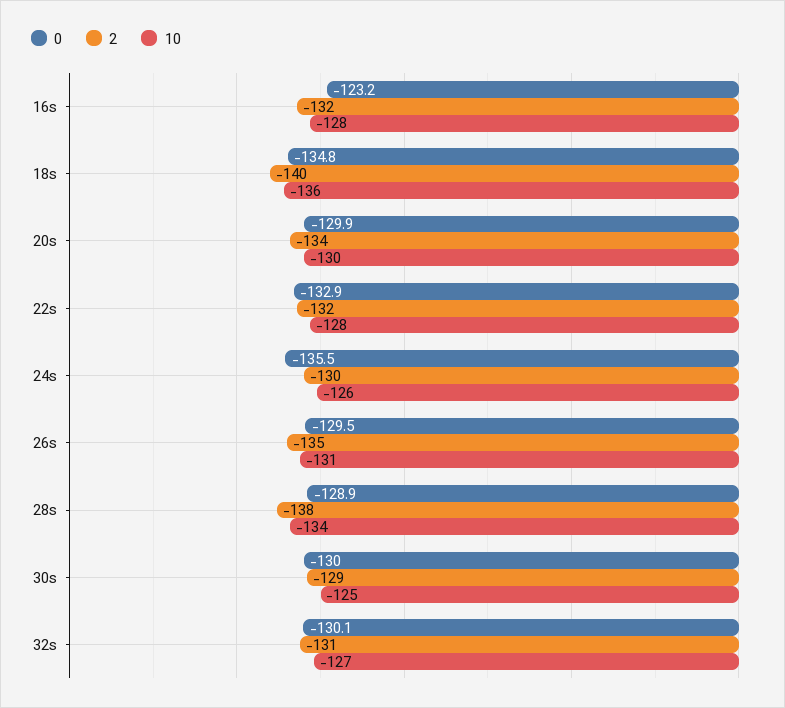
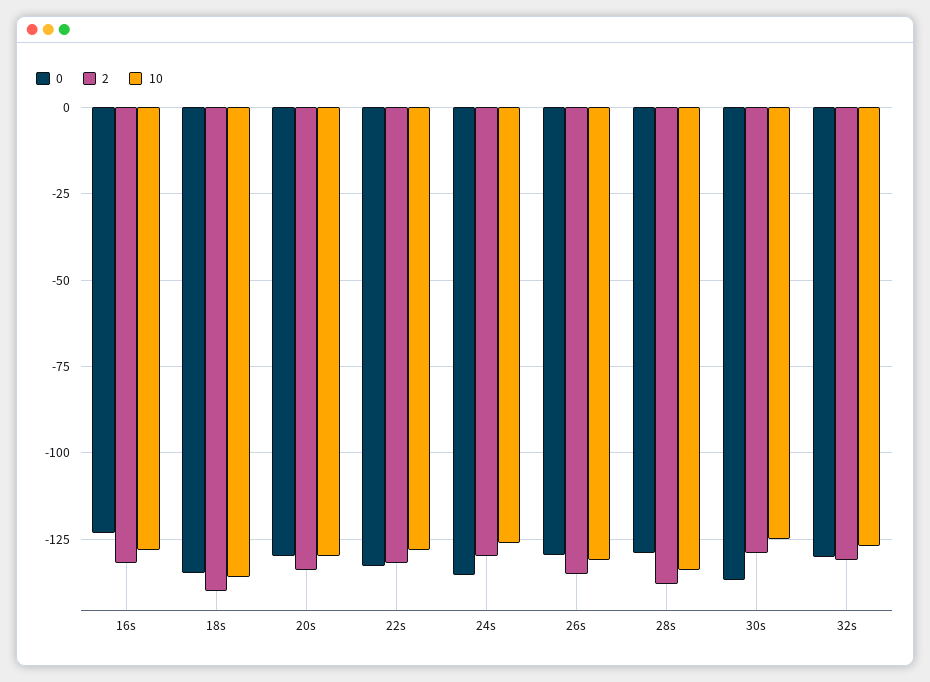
  {
    "0": {
      "16s": -123.2,
      "18s": -134.8,
      "20s": -129.9,
      "22s": -132.9,
      "24s": -135.5,
      "26s": -129.5,
      "28s": -128.9,
-     "30s": -130,
+     "30s": -137.5,
      "32s": -130.1
    },
    "2": {
      "16s": -132,
      "18s": -140,
      "20s": -134,
      "22s": -132,
      "24s": -130,
      "26s": -135,
      "28s": -138,
      "30s": -129,
      "32s": -131
    },
    "10": {
      "16s": -128,
      "18s": -136,
      "20s": -130,
      "22s": -128,
      "24s": -126,
      "26s": -131,
      "28s": -134,
      "30s": -125,
      "32s": -127
    }
  }

